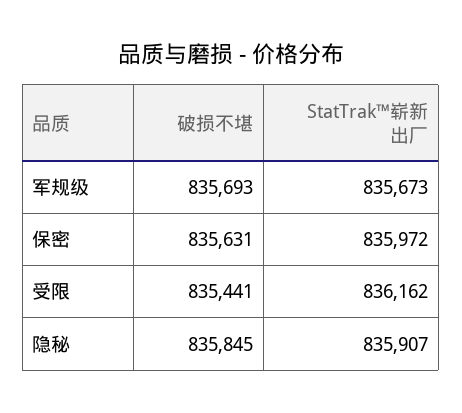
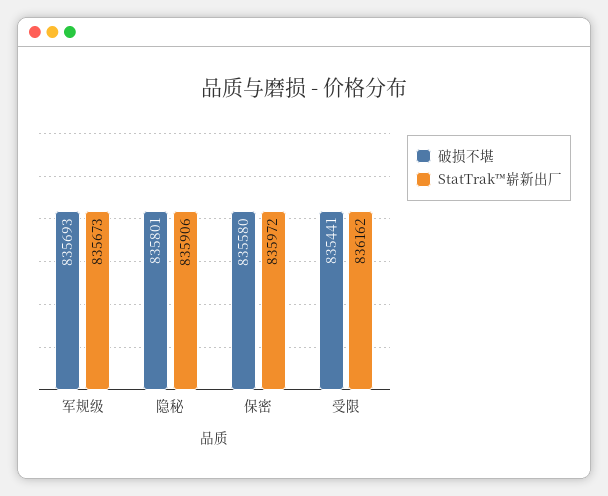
  {
    "破损不堪": {
      "军规级": 835693,
-     "保密": 835631,
+     "保密": 835580,
      "受限": 835441,
-     "隐秘": 835845
+     "隐秘": 835801
    },
    "StatTrak™崭新出厂": {
      "军规级": 835673,
      "保密": 835972,
      "受限": 836162,
-     "隐秘": 835907
+     "隐秘": 835906
    }
  }

